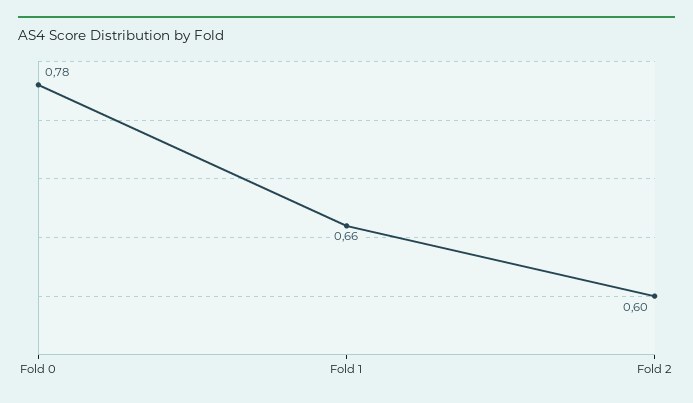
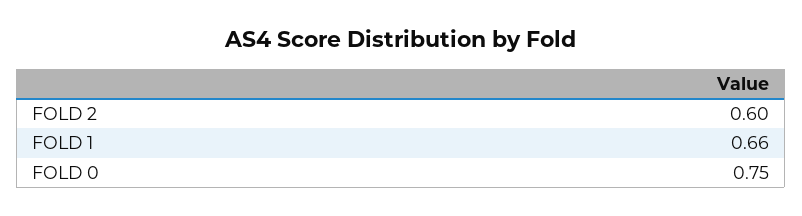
  {
-   "Fold 0": 0.78,
+   "Fold 0": 0.75,
    "Fold 1": 0.66,
    "Fold 2": 0.6
  }

